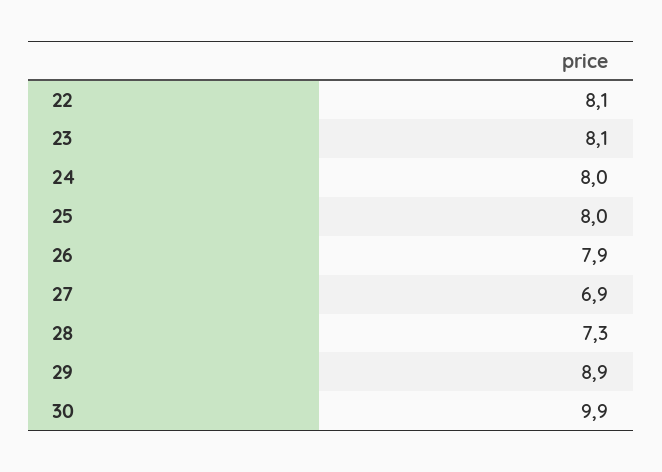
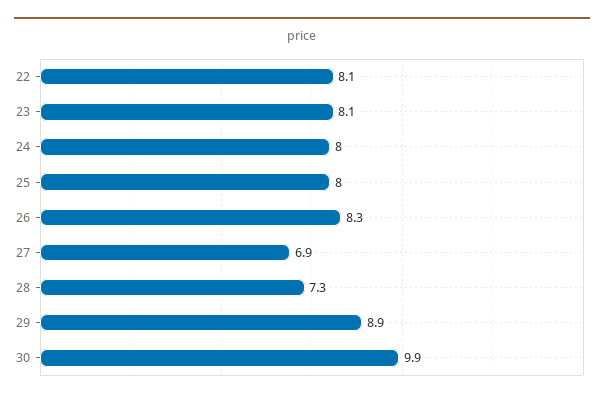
  {
    "22": 8.1,
    "23": 8.1,
    "24": 8,
    "25": 8,
-   "26": 7.9,
+   "26": 8.3,
    "27": 6.9,
    "28": 7.3,
    "29": 8.9,
    "30": 9.9
  }

